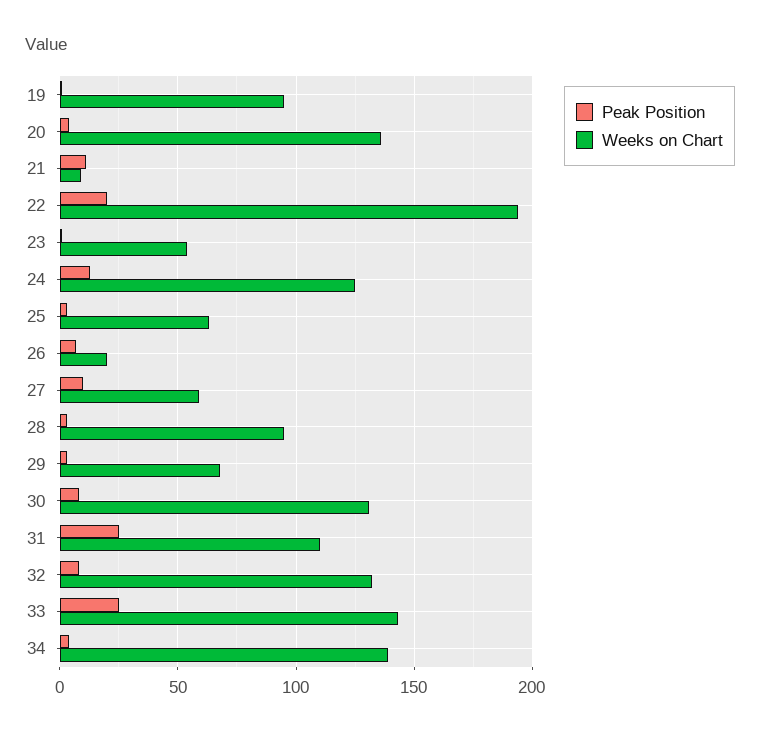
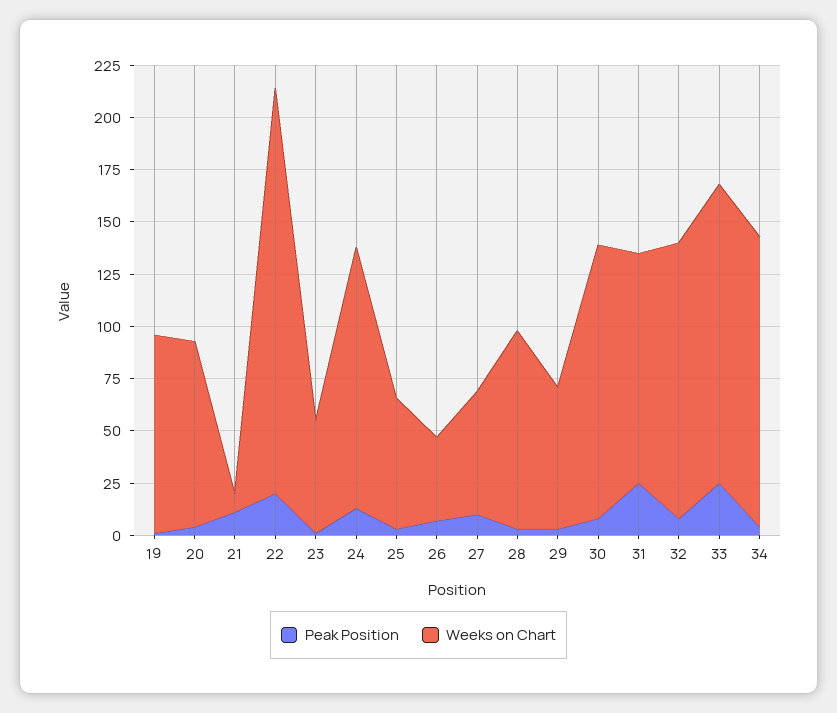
  {
    "Peak Position": {
      "19": 0,
      "20": 5,
      "21": 10,
      "22": 20,
      "23": 0,
      "24": 15,
      "25": 5,
      "26": 5,
      "27": 10,
      "28": 5,
      "29": 5,
      "30": 10,
      "31": 25,
      "32": 10,
      "33": 25,
      "34": 5
    },
    "Weeks on Chart": {
      "19": 95,
-     "20": 135,
+     "20": 90,
      "21": 10,
      "22": 195,
      "23": 55,
      "24": 125,
      "25": 65,
-     "26": 20,
+     "26": 40,
      "27": 60,
      "28": 95,
      "29": 70,
      "30": 130,
      "31": 110,
      "32": 130,
      "33": 145,
      "34": 140
    }
  }

